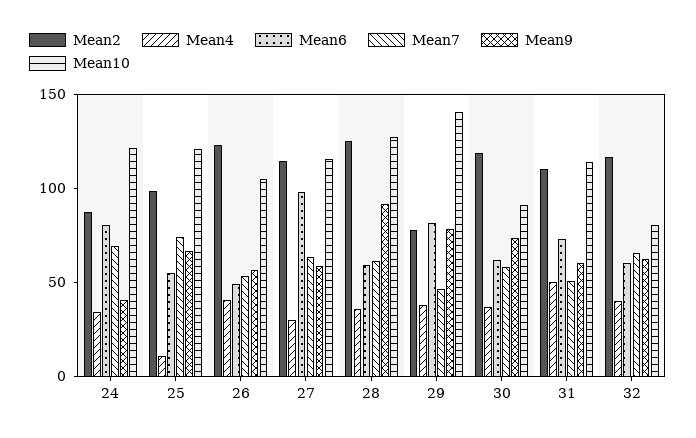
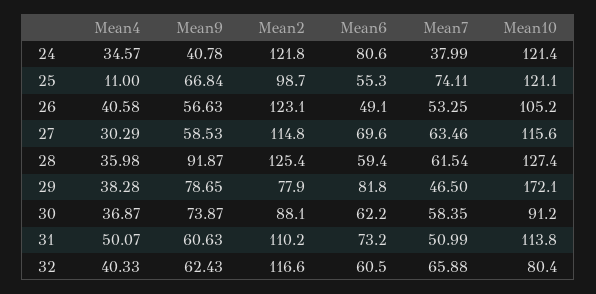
  {
    "Mean2": {
-     "24": 90,
+     "24": 121.8,
      "25": 98.7,
      "26": 123.1,
      "27": 114.8,
      "28": 125.4,
      "29": 77.9,
-     "30": 120,
+     "30": 88.1,
      "31": 110.2,
      "32": 116.6
    },
    "Mean4": {
      "24": 34.57,
      "25": 11,
      "26": 40.58,
      "27": 30.29,
      "28": 35.98,
      "29": 38.28,
      "30": 36.87,
      "31": 50.07,
      "32": 40.33
    },
    "Mean6": {
      "24": 80.6,
      "25": 55.3,
      "26": 49.1,
-     "27": 100,
+     "27": 69.6,
      "28": 59.4,
      "29": 81.8,
      "30": 62.2,
      "31": 73.2,
      "32": 60.5
    },
    "Mean7": {
-     "24": 70,
+     "24": 37.99,
      "25": 74.11,
      "26": 53.25,
      "27": 63.46,
      "28": 61.54,
      "29": 46.5,
      "30": 58.35,
      "31": 50.99,
      "32": 65.88
    },
    "Mean9": {
      "24": 40.78,
      "25": 66.84,
      "26": 56.63,
      "27": 58.53,
      "28": 91.87,
      "29": 78.65,
      "30": 73.87,
      "31": 60.63,
      "32": 62.43
    },
    "Mean10": {
      "24": 121.4,
      "25": 121.1,
      "26": 105.2,
      "27": 115.6,
      "28": 127.4,
-     "29": 140,
+     "29": 172.1,
      "30": 91.2,
      "31": 113.8,
      "32": 80.4
    }
  }

